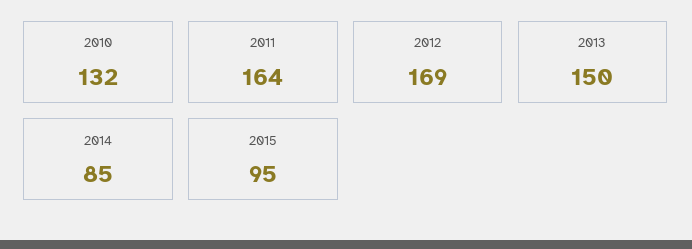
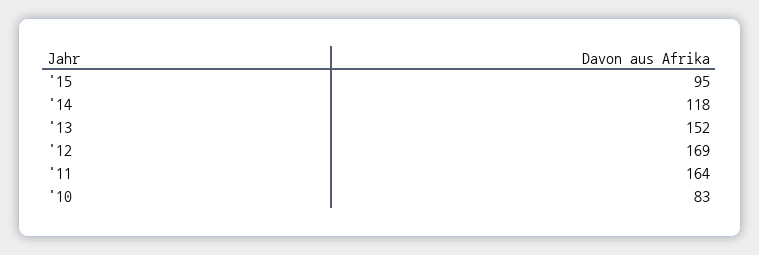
  {
-   "2010": 132,
+   "2010": 83,
    "2011": 164,
    "2012": 169,
-   "2013": 150,
+   "2013": 152,
-   "2014": 85,
+   "2014": 118,
    "2015": 95
  }

